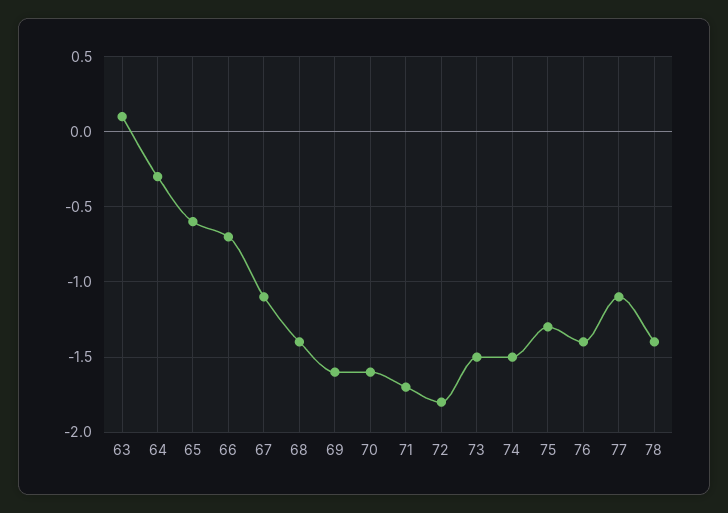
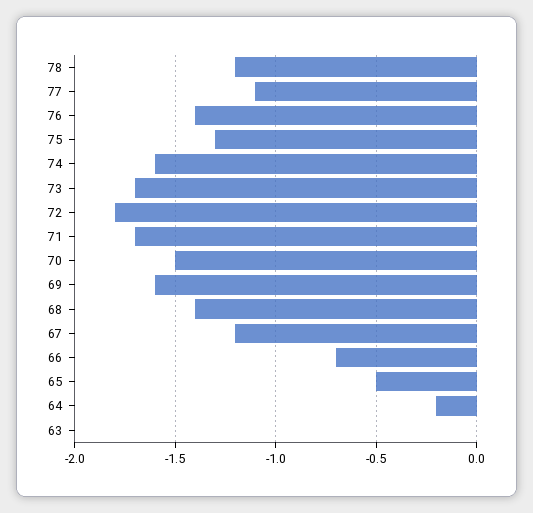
  {
-   "63": 0.1,
+   "63": 0,
-   "64": -0.3,
+   "64": -0.2,
-   "65": -0.6,
+   "65": -0.5,
    "66": -0.7,
-   "67": -1.1,
+   "67": -1.2,
    "68": -1.4,
    "69": -1.6,
-   "70": -1.6,
+   "70": -1.5,
    "71": -1.7,
    "72": -1.8,
-   "73": -1.5,
+   "73": -1.7,
-   "74": -1.5,
+   "74": -1.6,
    "75": -1.3,
    "76": -1.4,
    "77": -1.1,
-   "78": -1.4
+   "78": -1.2
  }

